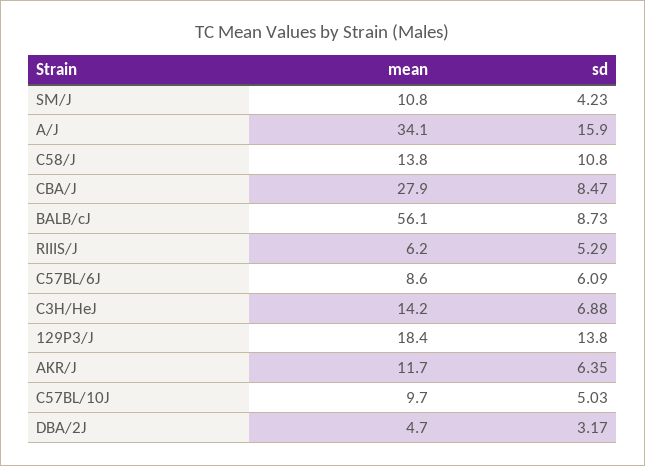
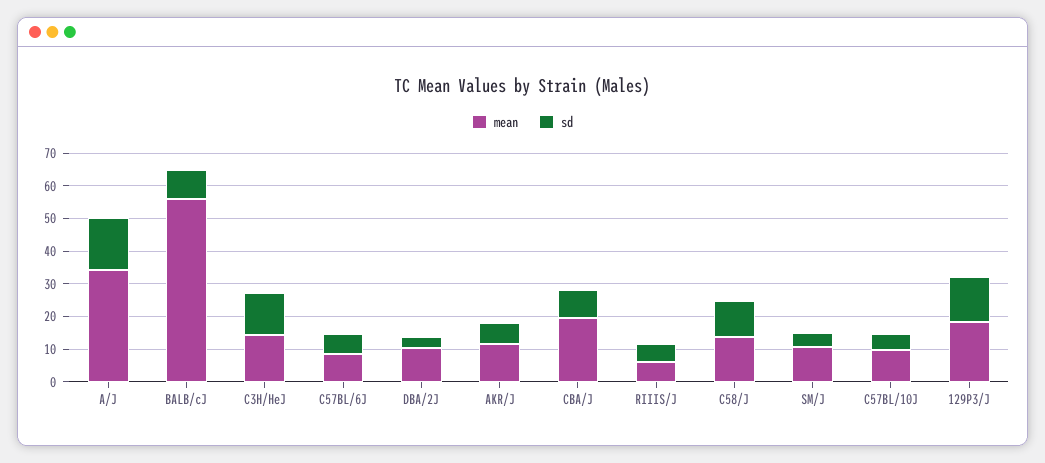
  {
    "mean": {
      "SM/J": 10.8,
      "A/J": 34.1,
      "C58/J": 13.8,
-     "CBA/J": 27.9,
+     "CBA/J": 20,
      "BALB/cJ": 56.1,
      "RIIIS/J": 6.2,
      "C57BL/6J": 8.6,
      "C3H/HeJ": 14.2,
      "129P3/J": 18.4,
      "AKR/J": 11.7,
      "C57BL/10J": 9.7,
-     "DBA/2J": 4.7
+     "DBA/2J": 10
    },
    "sd": {
      "SM/J": 4.23,
      "A/J": 15.9,
      "C58/J": 10.8,
      "CBA/J": 8.47,
      "BALB/cJ": 8.73,
      "RIIIS/J": 5.29,
      "C57BL/6J": 6.09,
-     "C3H/HeJ": 6.88,
+     "C3H/HeJ": 12.5,
      "129P3/J": 13.8,
      "AKR/J": 6.35,
      "C57BL/10J": 5.03,
      "DBA/2J": 3.17
    }
  }

